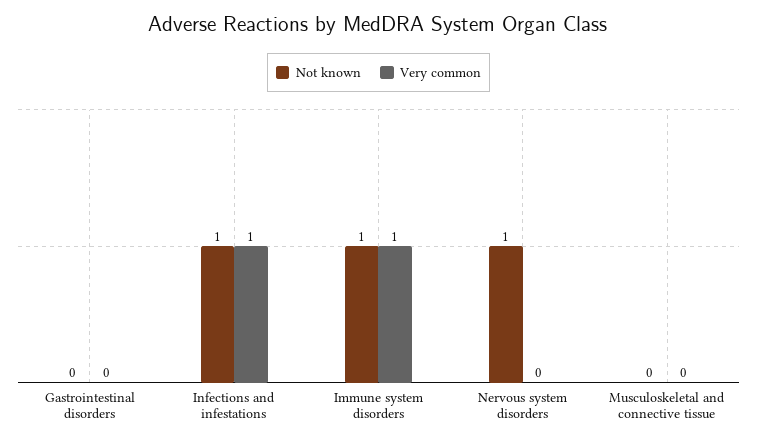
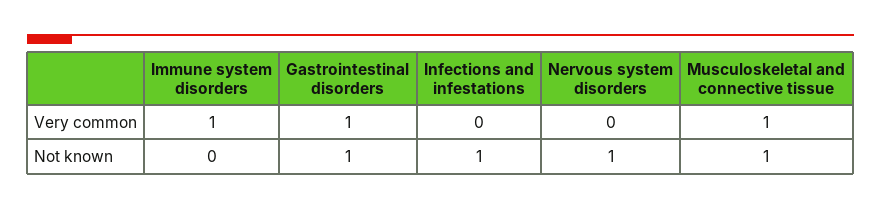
  {
    "Not known": {
-     "Gastrointestinal disorders": 0,
+     "Gastrointestinal disorders": 1,
      "Infections and infestations": 1,
-     "Immune system disorders": 1,
+     "Immune system disorders": 0,
      "Nervous system disorders": 1,
-     "Musculoskeletal and connective tissue": 0
+     "Musculoskeletal and connective tissue": 1
    },
    "Very common": {
-     "Gastrointestinal disorders": 0,
+     "Gastrointestinal disorders": 1,
-     "Infections and infestations": 1,
+     "Infections and infestations": 0,
      "Immune system disorders": 1,
      "Nervous system disorders": 0,
-     "Musculoskeletal and connective tissue": 0
+     "Musculoskeletal and connective tissue": 1
    }
  }

